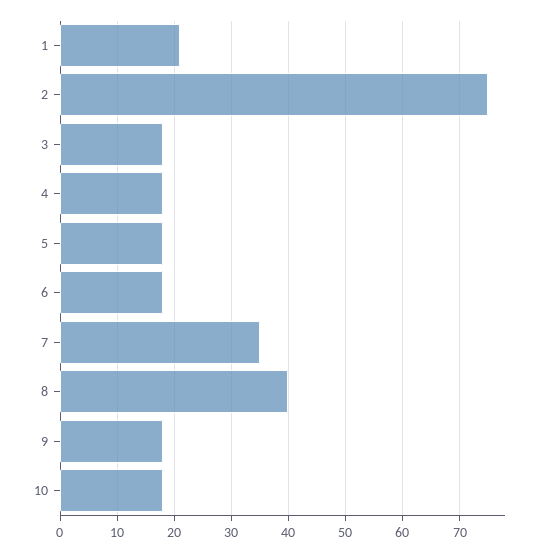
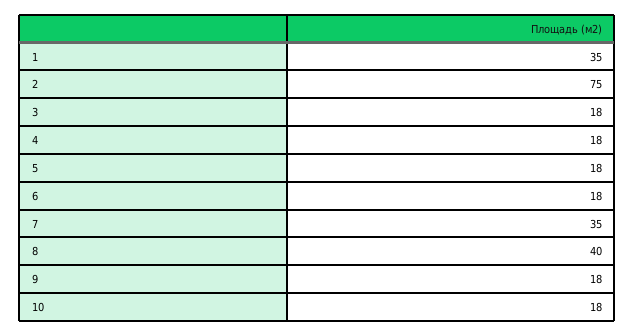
  {
-   "1": 20,
+   "1": 35,
    "2": 75,
    "3": 18,
    "4": 18,
    "5": 18,
    "6": 18,
    "7": 35,
    "8": 40,
    "9": 18,
    "10": 18
  }

